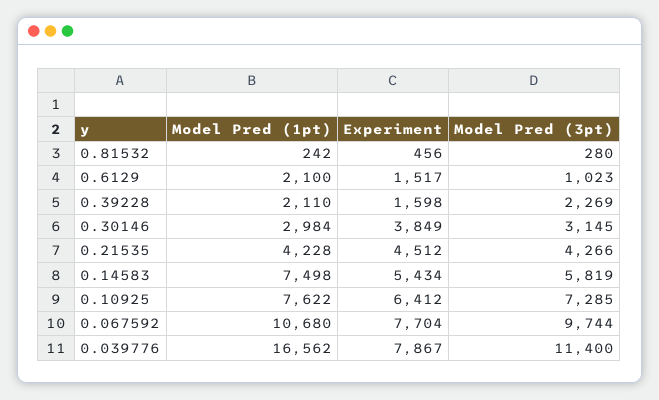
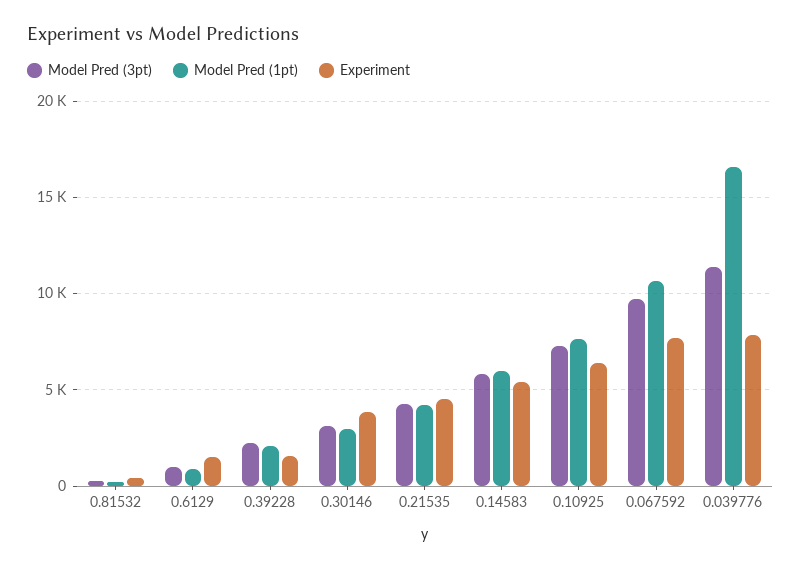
  {
    "Model Pred (1pt)": {
      "0.81532": 242,
-     "0.6129": 2100,
+     "0.6129": 1000,
      "0.39228": 2110,
      "0.30146": 2984,
      "0.21535": 4228,
-     "0.14583": 7498,
+     "0.14583": 6000,
      "0.10925": 7622,
      "0.067592": 10680,
      "0.039776": 16562
    },
    "Experiment": {
      "0.81532": 456,
      "0.6129": 1517,
      "0.39228": 1598,
      "0.30146": 3849,
      "0.21535": 4512,
      "0.14583": 5434,
      "0.10925": 6412,
      "0.067592": 7704,
      "0.039776": 7867
    },
    "Model Pred (3pt)": {
      "0.81532": 280,
      "0.6129": 1023,
      "0.39228": 2269,
      "0.30146": 3145,
      "0.21535": 4266,
      "0.14583": 5819,
      "0.10925": 7285,
      "0.067592": 9744,
      "0.039776": 11400
    }
  }

